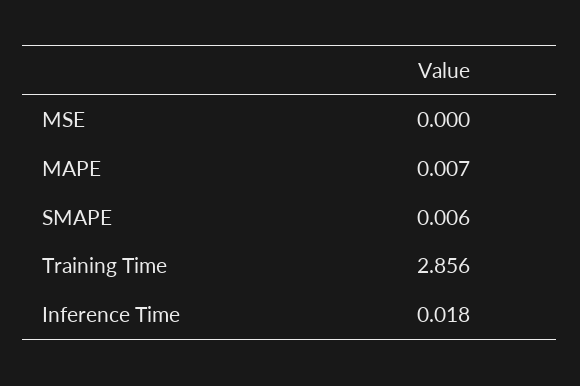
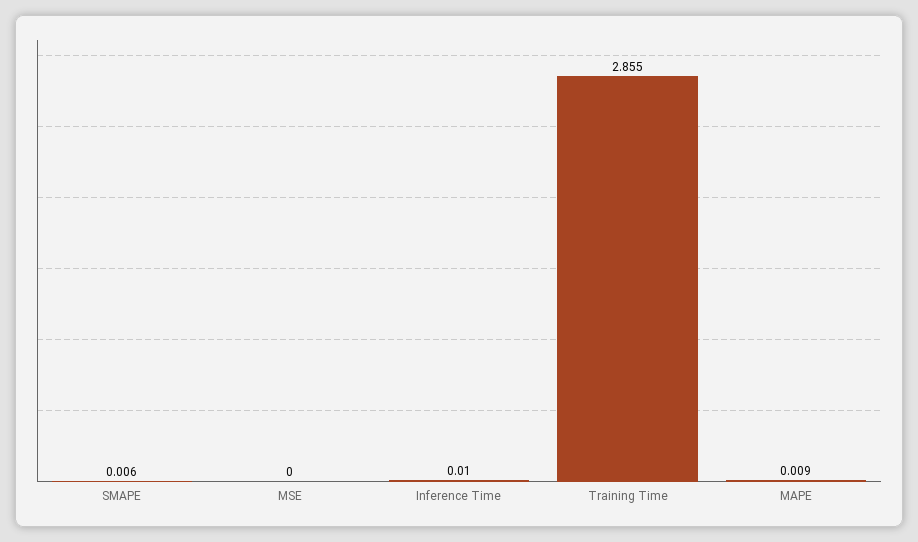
  {
    "MSE": 0,
-   "MAPE": 0.007,
+   "MAPE": 0.009,
    "SMAPE": 0.006,
-   "Training Time": 2.856,
+   "Training Time": 2.855,
-   "Inference Time": 0.018
+   "Inference Time": 0.01
  }

